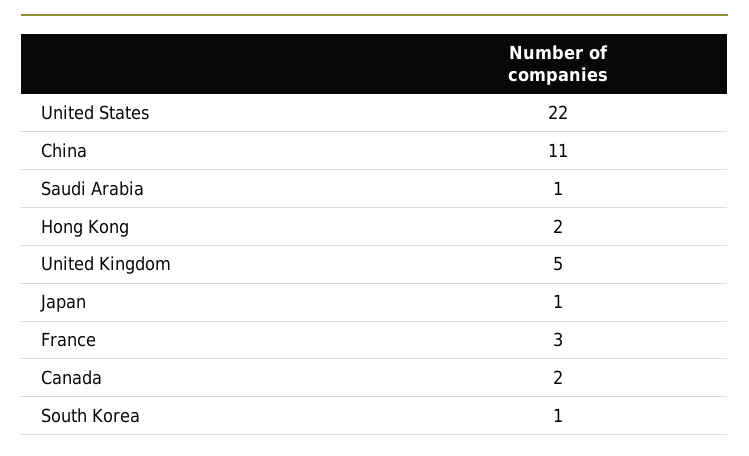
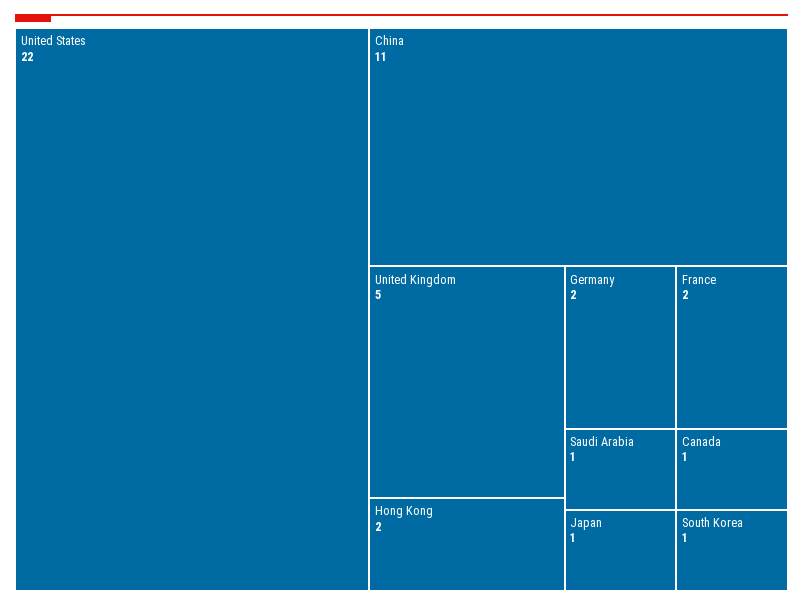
  {
    "United States": 22,
    "China": 11,
    "Saudi Arabia": 1,
    "Hong Kong": 2,
    "United Kingdom": 5,
    "Japan": 1,
-   "France": 3,
+   "France": 2,
-   "Canada": 2,
+   "Canada": 1,
-   "South Korea": 1
+   "South Korea": 1,
+   "Germany": 2
  }

